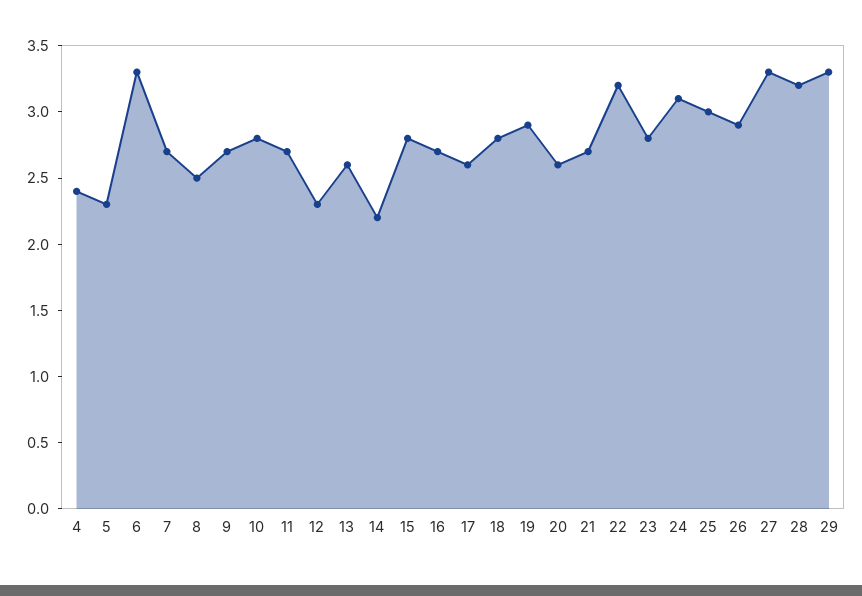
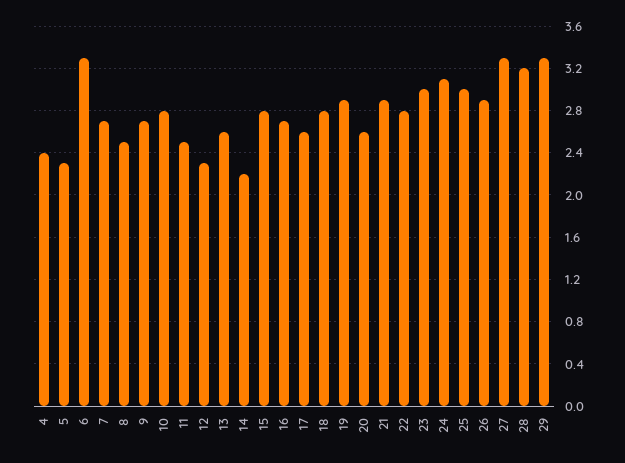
  {
    "4": 2.4,
    "5": 2.3,
    "6": 3.3,
    "7": 2.7,
    "8": 2.5,
    "9": 2.7,
    "10": 2.8,
-   "11": 2.7,
+   "11": 2.5,
    "12": 2.3,
    "13": 2.6,
    "14": 2.2,
    "15": 2.8,
    "16": 2.7,
    "17": 2.6,
    "18": 2.8,
    "19": 2.9,
    "20": 2.6,
-   "21": 2.7,
+   "21": 2.9,
-   "22": 3.2,
+   "22": 2.8,
-   "23": 2.8,
+   "23": 3,
    "24": 3.1,
    "25": 3,
    "26": 2.9,
    "27": 3.3,
    "28": 3.2,
    "29": 3.3
  }

